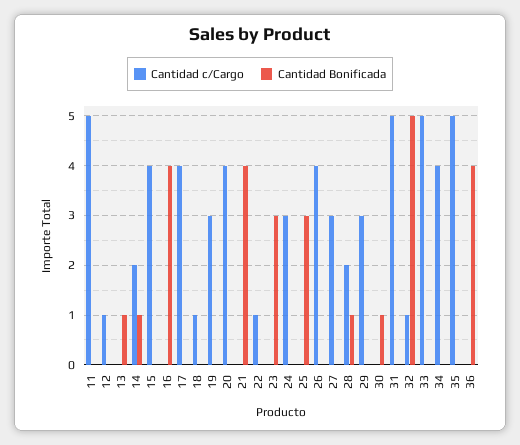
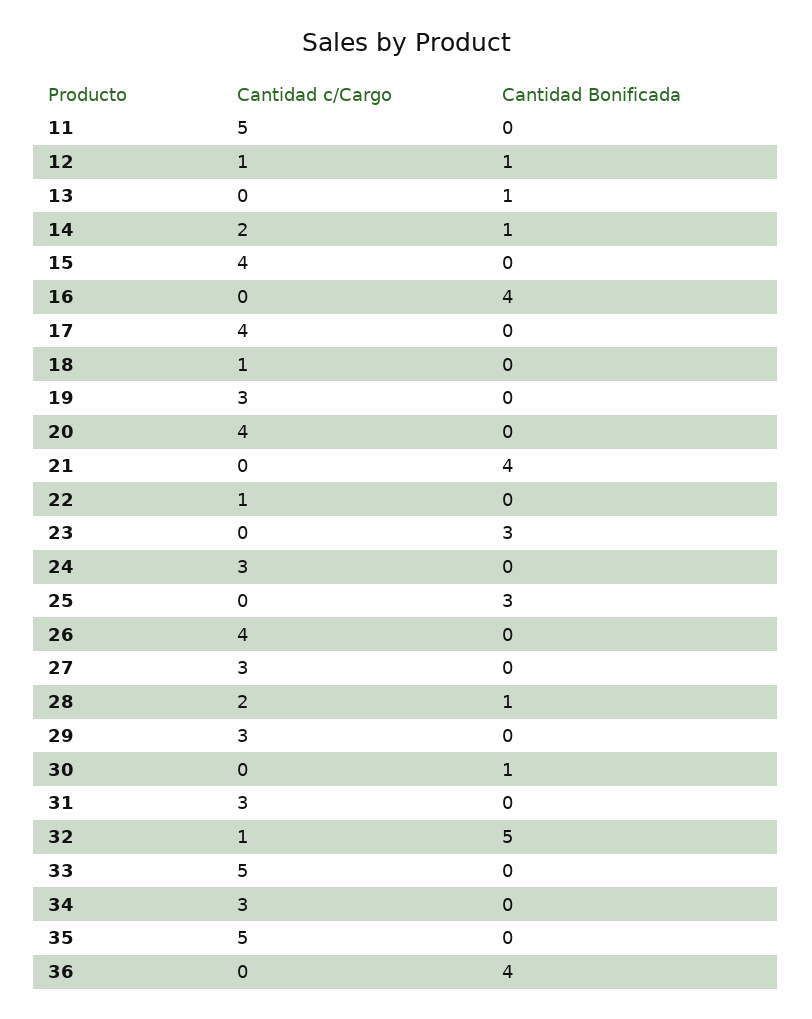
  {
    "Cantidad c/Cargo": {
      "11": 5,
      "12": 1,
      "13": 0,
      "14": 2,
      "15": 4,
      "16": 0,
      "17": 4,
      "18": 1,
      "19": 3,
      "20": 4,
      "21": 0,
      "22": 1,
      "23": 0,
      "24": 3,
      "25": 0,
      "26": 4,
      "27": 3,
      "28": 2,
      "29": 3,
      "30": 0,
-     "31": 5,
+     "31": 3,
      "32": 1,
      "33": 5,
-     "34": 4,
+     "34": 3,
      "35": 5,
      "36": 0
    },
    "Cantidad Bonificada": {
      "11": 0,
-     "12": 0,
+     "12": 1,
      "13": 1,
      "14": 1,
      "15": 0,
      "16": 4,
      "17": 0,
      "18": 0,
      "19": 0,
      "20": 0,
      "21": 4,
      "22": 0,
      "23": 3,
      "24": 0,
      "25": 3,
      "26": 0,
      "27": 0,
      "28": 1,
      "29": 0,
      "30": 1,
      "31": 0,
      "32": 5,
      "33": 0,
      "34": 0,
      "35": 0,
      "36": 4
    }
  }

